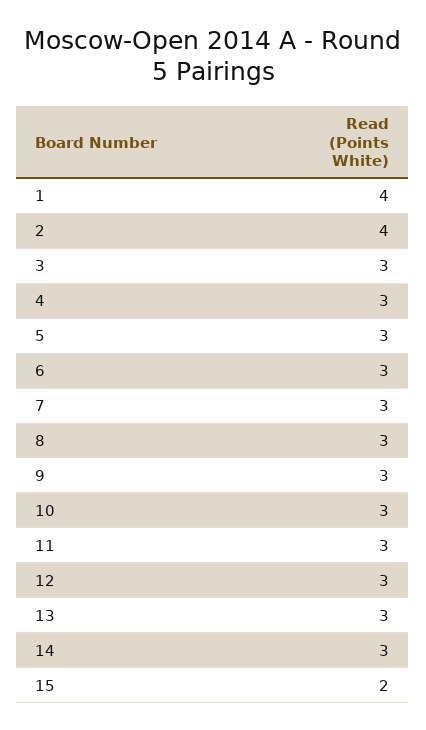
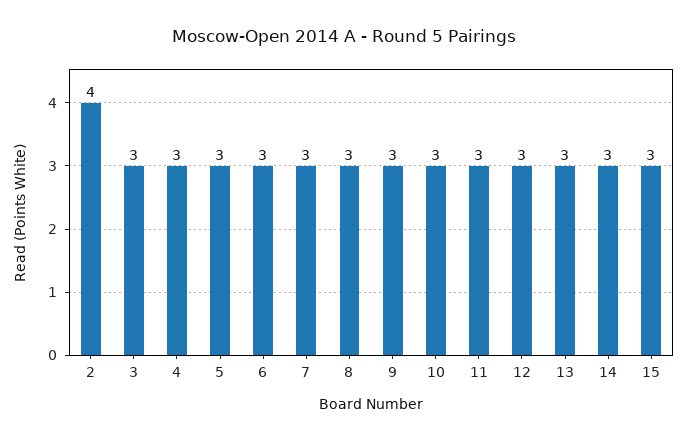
  {
-   "1": 4,
    "2": 4,
    "3": 3,
    "4": 3,
    "5": 3,
    "6": 3,
    "7": 3,
    "8": 3,
    "9": 3,
    "10": 3,
    "11": 3,
    "12": 3,
    "13": 3,
    "14": 3,
-   "15": 2
+   "15": 3
  }

